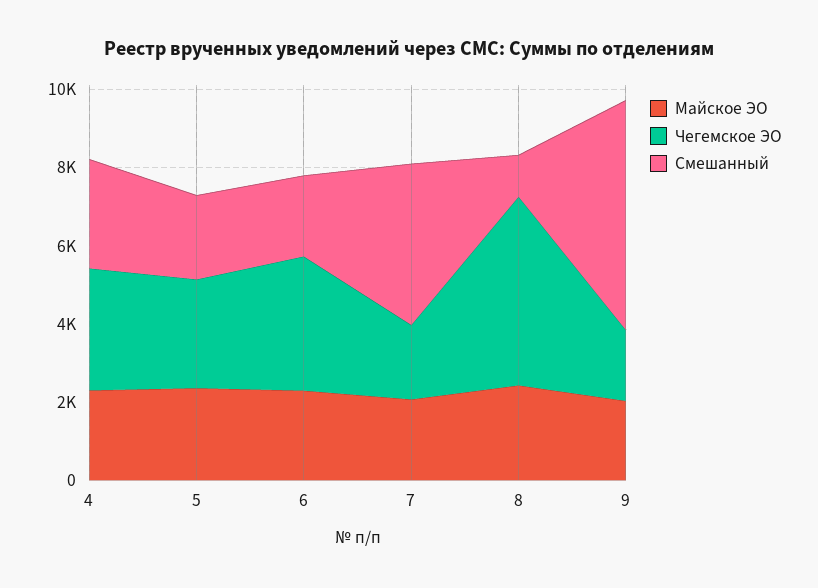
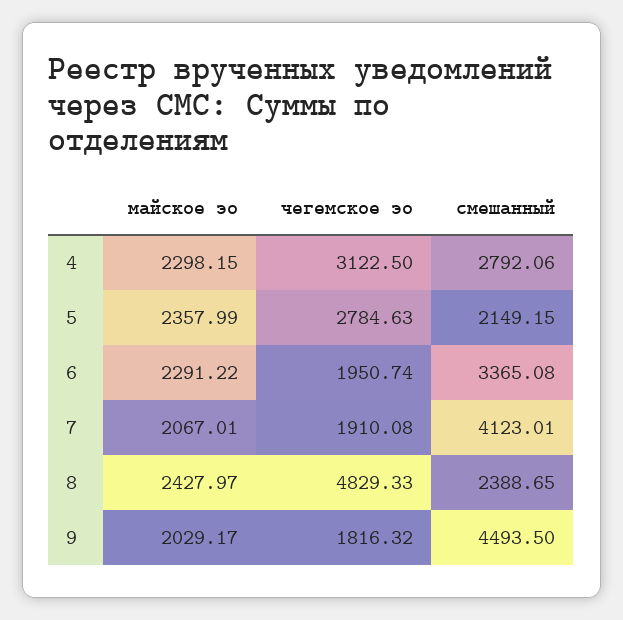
  {
    "Майское ЭО": {
      "4": 2298.15,
      "5": 2357.99,
      "6": 2291.22,
      "7": 2067.01,
      "8": 2427.97,
      "9": 2029.17
    },
    "Чегемское ЭО": {
      "4": 3122.5,
      "5": 2784.63,
-     "6": 3500,
+     "6": 1950.74,
      "7": 1910.08,
      "8": 4829.33,
      "9": 1816.32
    },
    "Смешанный": {
      "4": 2792.06,
      "5": 2149.15,
-     "6": 2000,
+     "6": 3365.08,
      "7": 4123.01,
-     "8": 1000,
+     "8": 2388.65,
-     "9": 6000
+     "9": 4493.5
    }
  }

